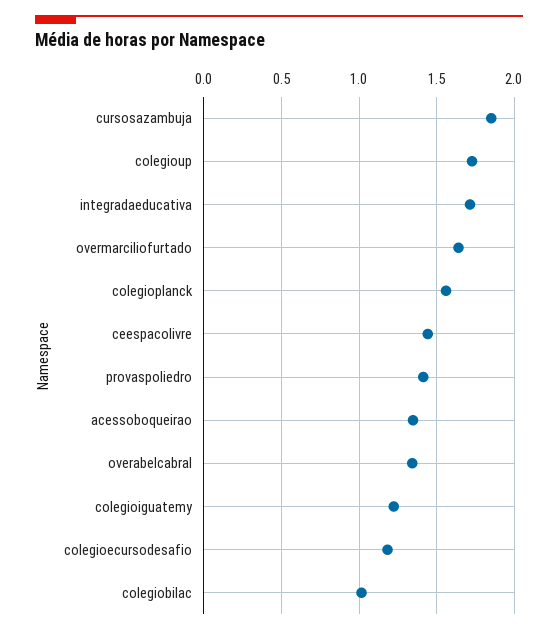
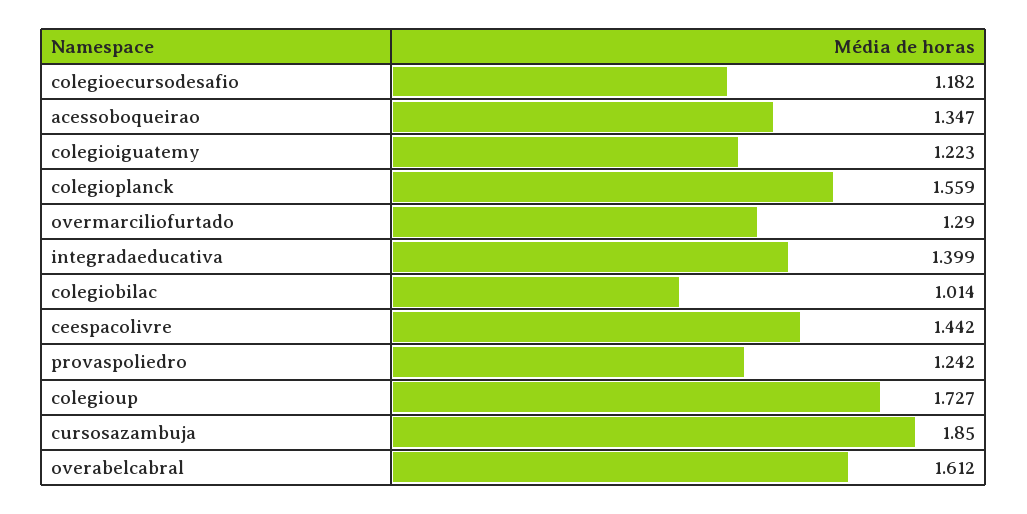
  {
    "cursosazambuja": 1.85,
    "colegioup": 1.727,
-   "integradaeducativa": 1.7,
+   "integradaeducativa": 1.399,
-   "overmarciliofurtado": 1.65,
+   "overmarciliofurtado": 1.29,
    "colegioplanck": 1.559,
    "ceespacolivre": 1.442,
-   "provaspoliedro": 1.4,
+   "provaspoliedro": 1.242,
    "acessoboqueirao": 1.347,
-   "overabelcabral": 1.35,
+   "overabelcabral": 1.612,
    "colegioiguatemy": 1.223,
    "colegioecursodesafio": 1.182,
    "colegiobilac": 1.014
  }

